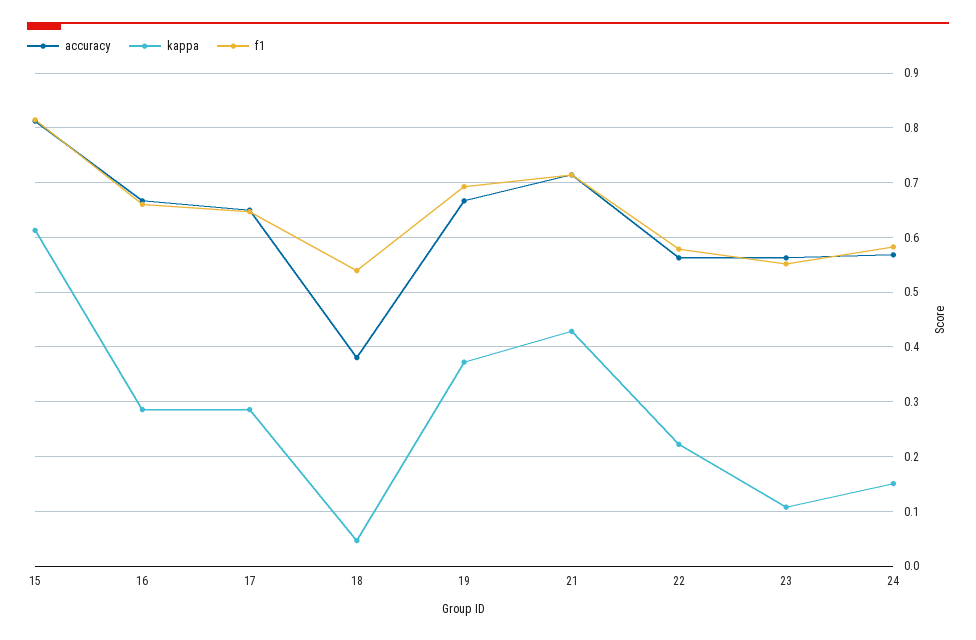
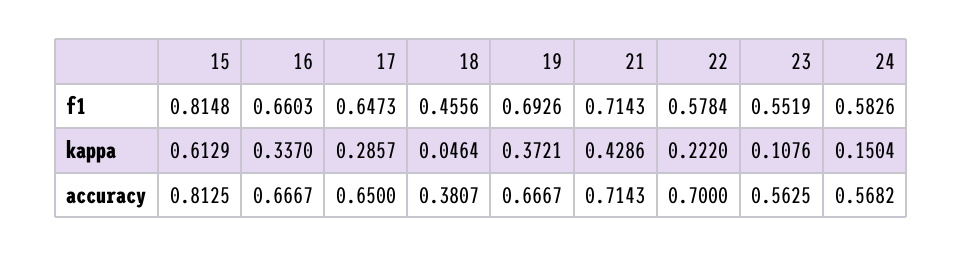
  {
    "accuracy": {
      "15": 0.8125,
      "16": 0.6667,
      "17": 0.65,
      "18": 0.3807,
      "19": 0.6667,
      "21": 0.7143,
-     "22": 0.56,
+     "22": 0.7,
      "23": 0.5625,
      "24": 0.5682
    },
    "kappa": {
      "15": 0.6129,
-     "16": 0.28,
+     "16": 0.337,
      "17": 0.2857,
      "18": 0.0464,
      "19": 0.3721,
      "21": 0.4286,
      "22": 0.222,
      "23": 0.1076,
      "24": 0.1504
    },
    "f1": {
      "15": 0.8148,
      "16": 0.6603,
      "17": 0.6473,
-     "18": 0.54,
+     "18": 0.4556,
      "19": 0.6926,
      "21": 0.7143,
      "22": 0.5784,
      "23": 0.5519,
      "24": 0.5826
    }
  }

